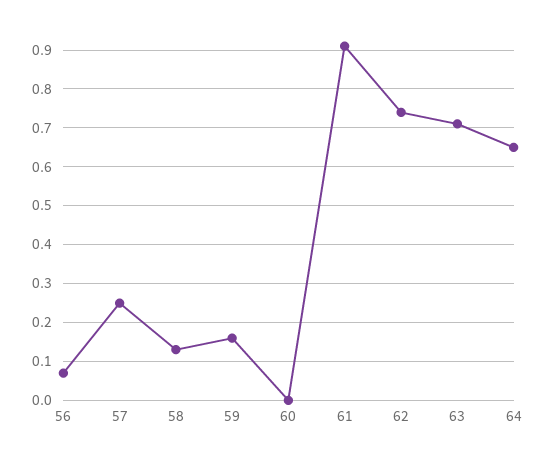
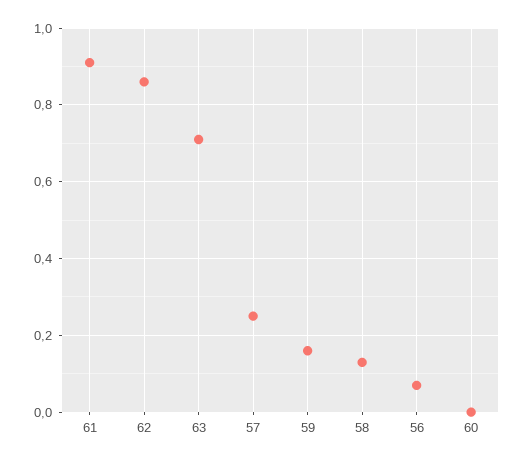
  {
    "56": 0.05,
    "57": 0.25,
    "58": 0.15,
    "59": 0.15,
    "60": 0,
    "61": 0.9,
-   "62": 0.75,
+   "62": 0.85,
-   "63": 0.7,
+   "63": 0.7
-   "64": 0.65
  }

